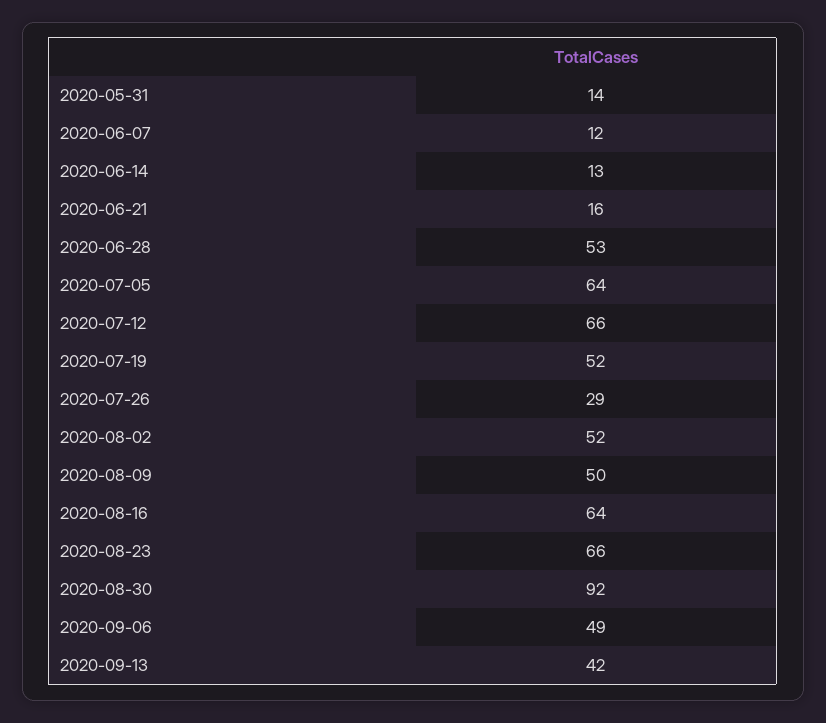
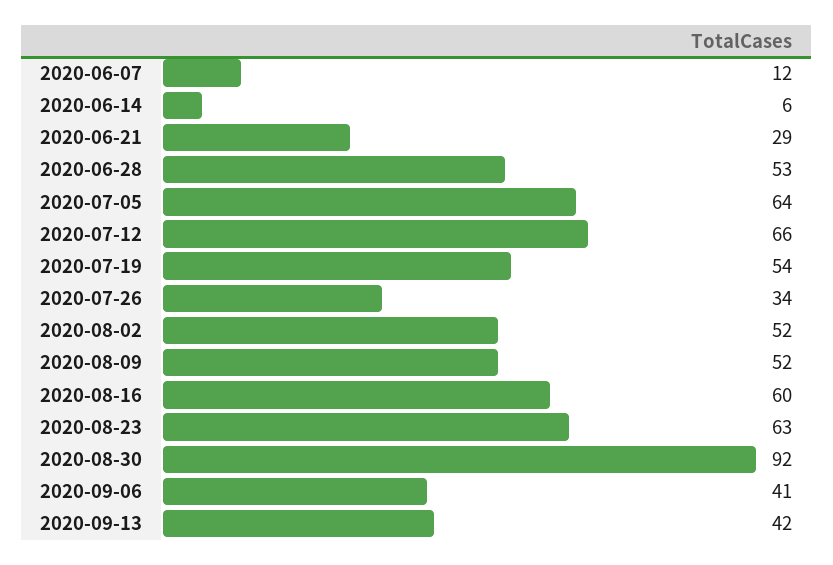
  {
-   "2020-05-31": 14,
    "2020-06-07": 12,
-   "2020-06-14": 13,
+   "2020-06-14": 6,
-   "2020-06-21": 16,
+   "2020-06-21": 29,
    "2020-06-28": 53,
    "2020-07-05": 64,
    "2020-07-12": 66,
-   "2020-07-19": 52,
+   "2020-07-19": 54,
-   "2020-07-26": 29,
+   "2020-07-26": 34,
    "2020-08-02": 52,
-   "2020-08-09": 50,
+   "2020-08-09": 52,
-   "2020-08-16": 64,
+   "2020-08-16": 60,
-   "2020-08-23": 66,
+   "2020-08-23": 63,
    "2020-08-30": 92,
-   "2020-09-06": 49,
+   "2020-09-06": 41,
    "2020-09-13": 42
  }

